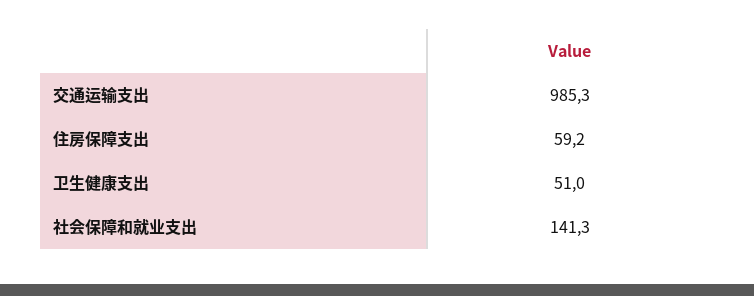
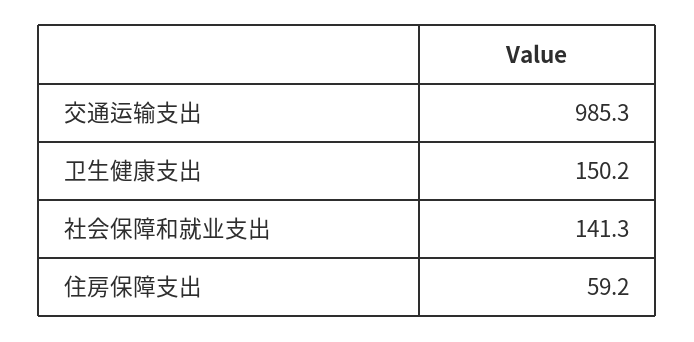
  {
    "交通运输支出": 985.3,
    "住房保障支出": 59.2,
-   "卫生健康支出": 51,
+   "卫生健康支出": 150.2,
    "社会保障和就业支出": 141.3
  }

